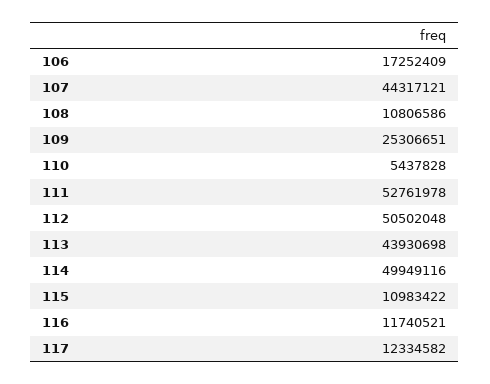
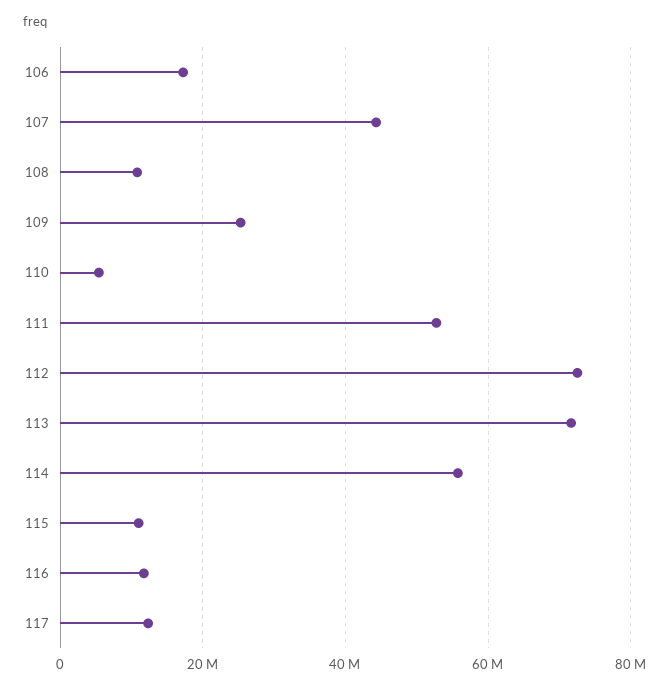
  {
    "106": 17252409,
    "107": 44317121,
    "108": 10806586,
    "109": 25306651,
    "110": 5437828,
    "111": 52761978,
-   "112": 50502048,
+   "112": 72000000,
-   "113": 43930698,
+   "113": 72000000,
-   "114": 49949116,
+   "114": 56000000,
    "115": 10983422,
    "116": 11740521,
    "117": 12334582
  }

